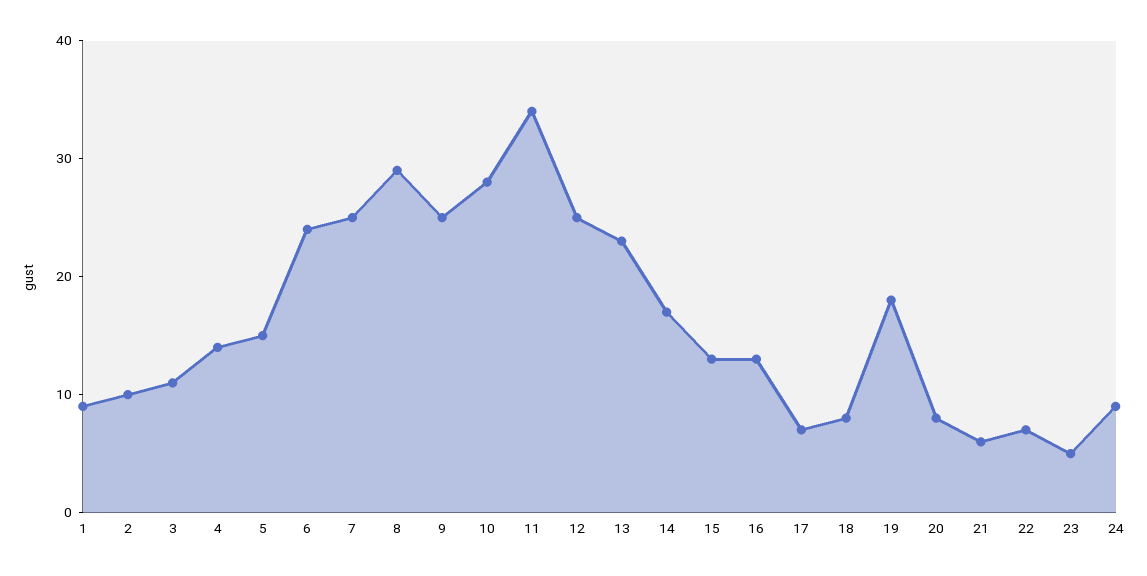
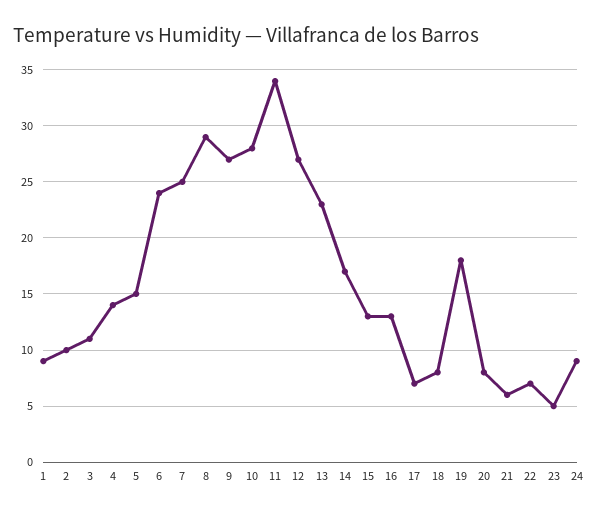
  {
    "1": 9,
    "2": 10,
    "3": 11,
    "4": 14,
    "5": 15,
    "6": 24,
    "7": 25,
    "8": 29,
-   "9": 25,
+   "9": 27,
    "10": 28,
    "11": 34,
-   "12": 25,
+   "12": 27,
    "13": 23,
    "14": 17,
    "15": 13,
    "16": 13,
    "17": 7,
    "18": 8,
    "19": 18,
    "20": 8,
    "21": 6,
    "22": 7,
    "23": 5,
    "24": 9
  }

